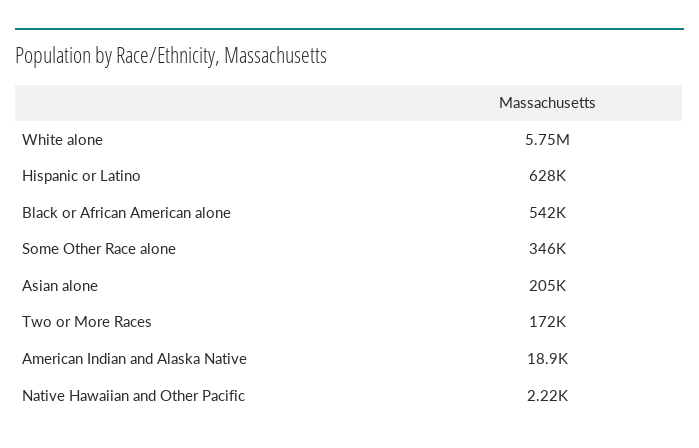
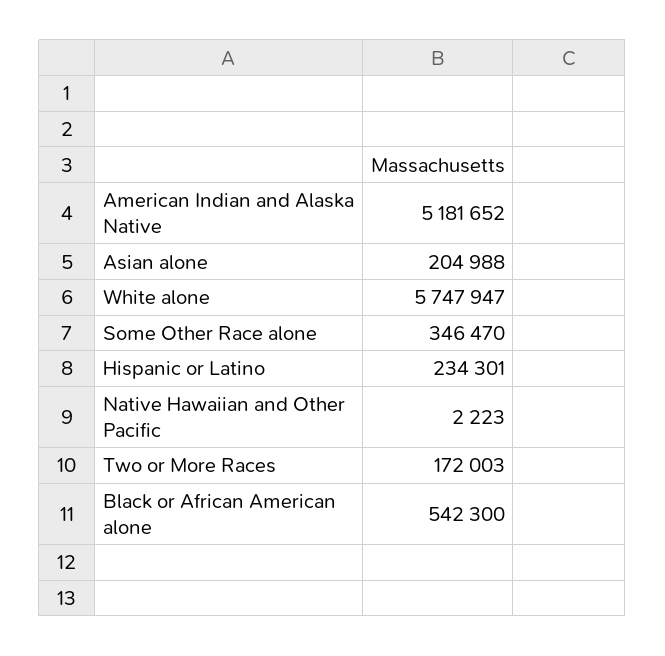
  {
    "White alone": 5747947,
-   "Hispanic or Latino": 628000,
+   "Hispanic or Latino": 234301,
    "Black or African American alone": 542300,
    "Some Other Race alone": 346470,
    "Asian alone": 204988,
    "Two or More Races": 172003,
-   "American Indian and Alaska Native": 18900,
+   "American Indian and Alaska Native": 5181652,
    "Native Hawaiian and Other Pacific": 2223
  }

